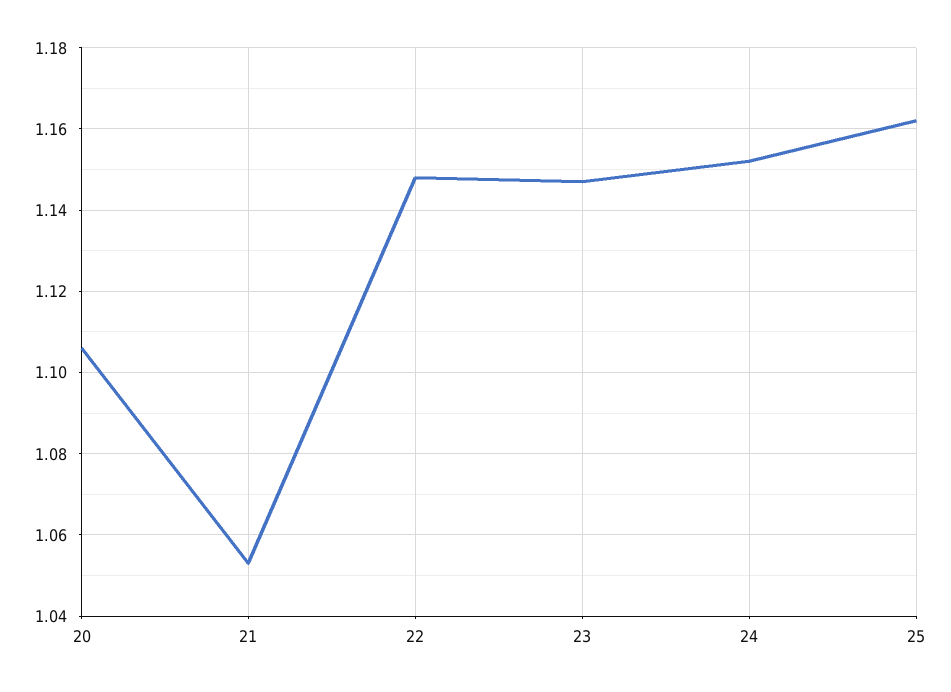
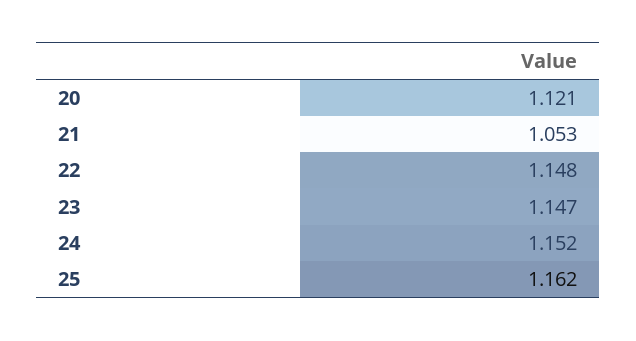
  {
-   "20": 1.105,
+   "20": 1.121,
    "21": 1.053,
    "22": 1.148,
    "23": 1.147,
    "24": 1.152,
    "25": 1.162
  }

